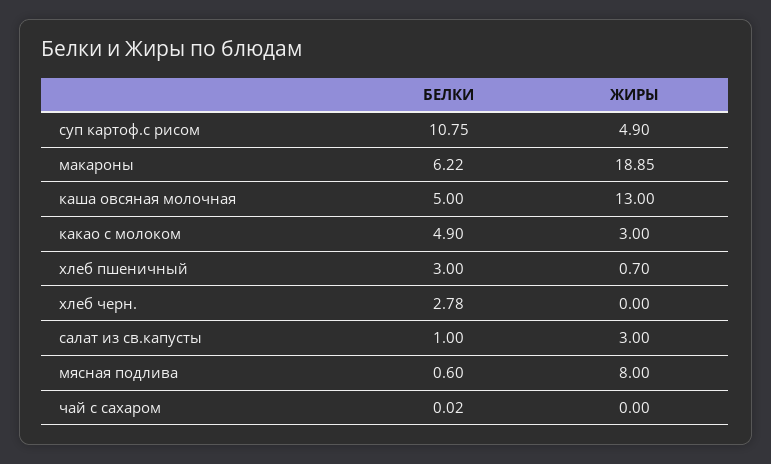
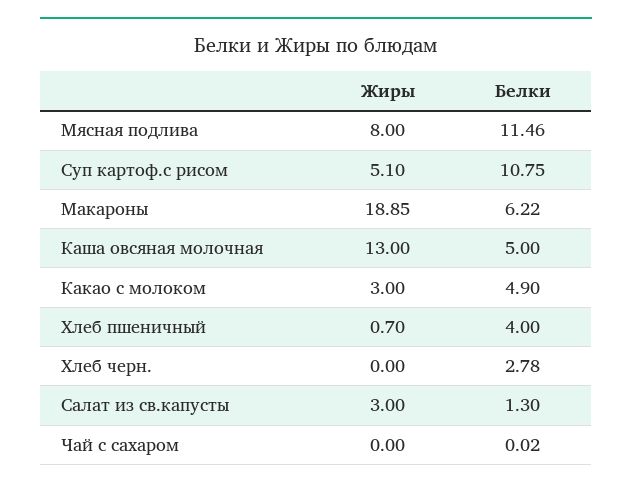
  {
    "БЕЛКИ": {
      "суп картоф.с рисом": 10.75,
      "макароны": 6.22,
      "каша овсяная молочная": 5,
      "какао с молоком": 4.9,
-     "хлеб пшеничный": 3,
+     "хлеб пшеничный": 4,
      "хлеб черн.": 2.78,
-     "салат из св.капусты": 1,
+     "салат из св.капусты": 1.3,
-     "мясная подлива": 0.6,
+     "мясная подлива": 11.46,
      "чай с сахаром": 0.02
    },
    "ЖИРЫ": {
-     "суп картоф.с рисом": 4.9,
+     "суп картоф.с рисом": 5.1,
      "макароны": 18.85,
      "каша овсяная молочная": 13,
      "какао с молоком": 3,
      "хлеб пшеничный": 0.7,
      "хлеб черн.": 0,
      "салат из св.капусты": 3,
      "мясная подлива": 8,
      "чай с сахаром": 0
    }
  }

